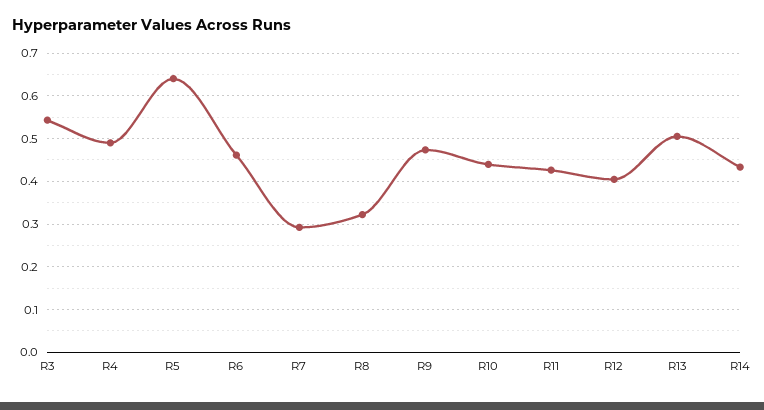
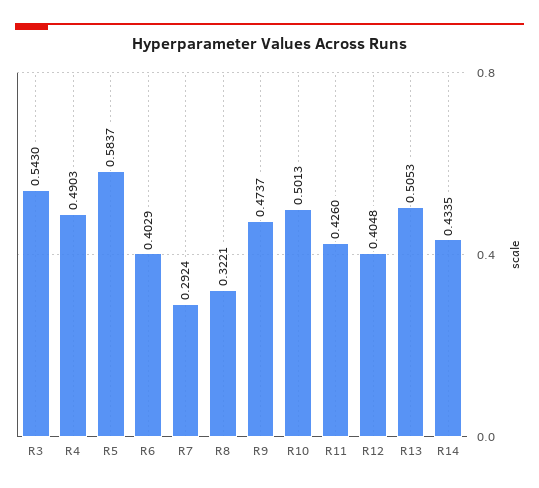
  {
    "R3": 0.543,
    "R4": 0.4903,
-   "R5": 0.64,
+   "R5": 0.5837,
-   "R6": 0.46,
+   "R6": 0.4029,
    "R7": 0.2924,
    "R8": 0.3221,
    "R9": 0.4737,
-   "R10": 0.44,
+   "R10": 0.5013,
    "R11": 0.426,
    "R12": 0.4048,
    "R13": 0.5053,
    "R14": 0.4335
  }

